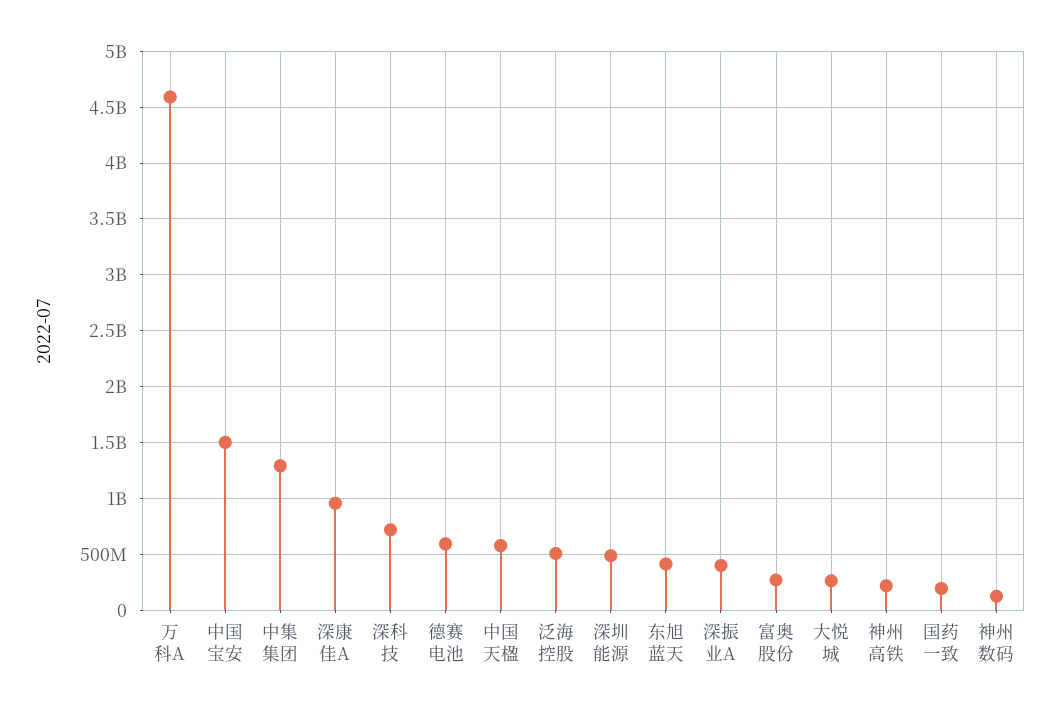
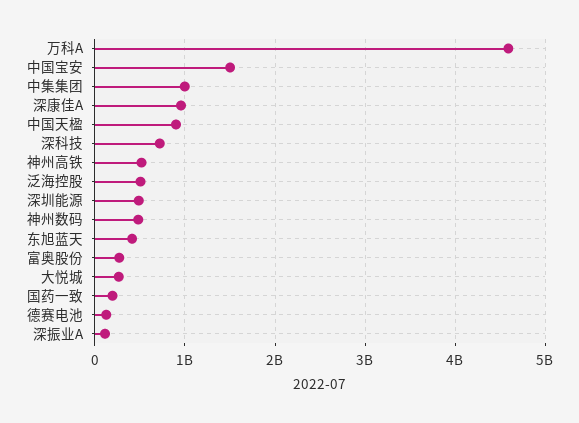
  {
    "万科A": 4600000000,
    "中国宝安": 1500000000,
-   "中集集团": 1300000000,
+   "中集集团": 1000000000,
    "深康佳A": 1000000000,
    "深科技": 700000000,
-   "德赛电池": 600000000,
+   "德赛电池": 100000000,
-   "中国天楹": 600000000,
+   "中国天楹": 900000000,
    "泛海控股": 500000000,
    "深圳能源": 500000000,
    "东旭蓝天": 400000000,
-   "深振业A": 400000000,
+   "深振业A": 100000000,
    "富奥股份": 300000000,
    "大悦城": 300000000,
-   "神州高铁": 200000000,
+   "神州高铁": 500000000,
    "国药一致": 200000000,
-   "神州数码": 100000000
+   "神州数码": 500000000
  }

